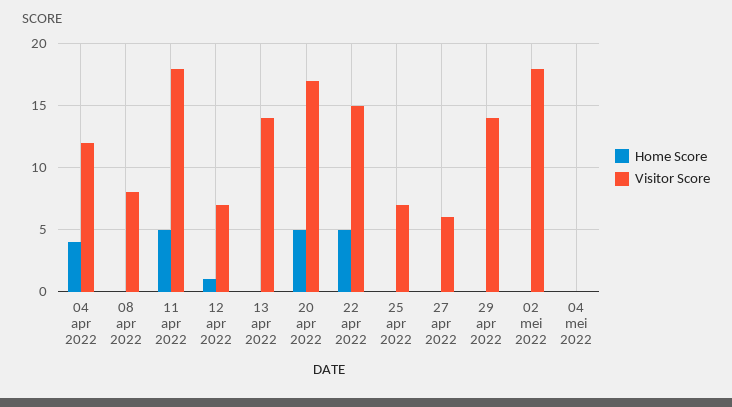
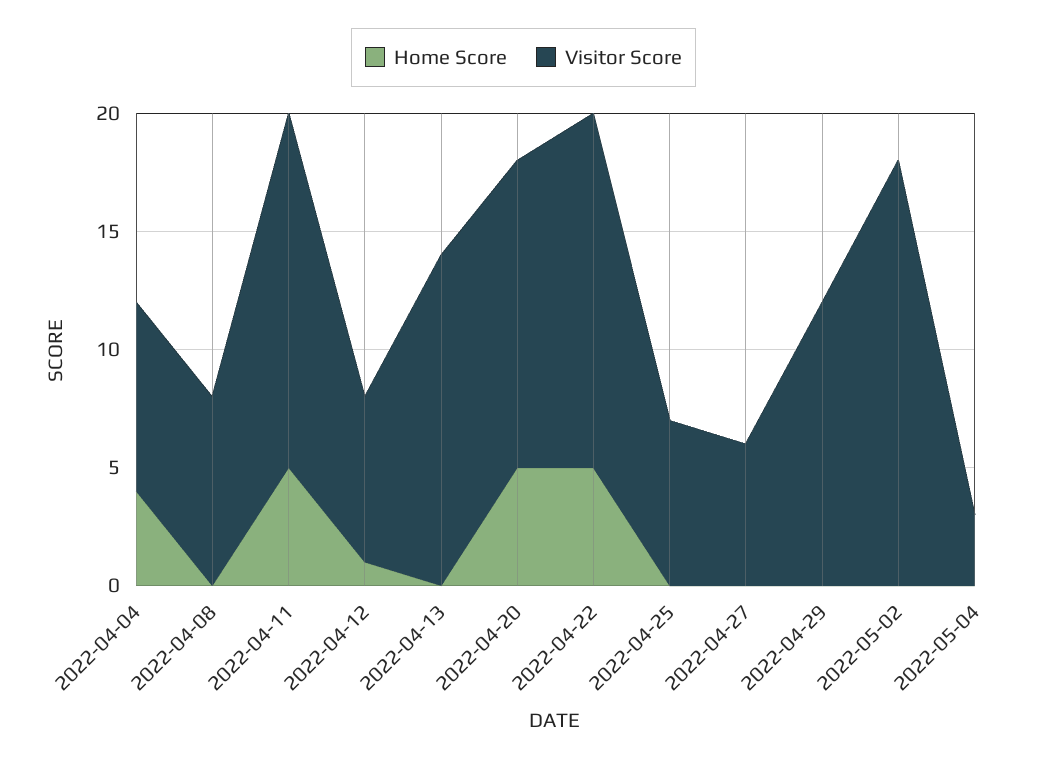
  {
    "Home Score": {
      "04 apr 2022": 4,
      "08 apr 2022": 0,
      "11 apr 2022": 5,
      "12 apr 2022": 1,
      "13 apr 2022": 0,
      "20 apr 2022": 5,
      "22 apr 2022": 5,
      "25 apr 2022": 0,
      "27 apr 2022": 0,
      "29 apr 2022": 0,
      "02 mei 2022": 0,
      "04 mei 2022": 0
    },
    "Visitor Score": {
-     "04 apr 2022": 12,
+     "04 apr 2022": 8,
      "08 apr 2022": 8,
-     "11 apr 2022": 18,
+     "11 apr 2022": 15,
      "12 apr 2022": 7,
      "13 apr 2022": 14,
-     "20 apr 2022": 17,
+     "20 apr 2022": 13,
      "22 apr 2022": 15,
      "25 apr 2022": 7,
      "27 apr 2022": 6,
-     "29 apr 2022": 14,
+     "29 apr 2022": 12,
      "02 mei 2022": 18,
-     "04 mei 2022": 0
+     "04 mei 2022": 3
    }
  }

